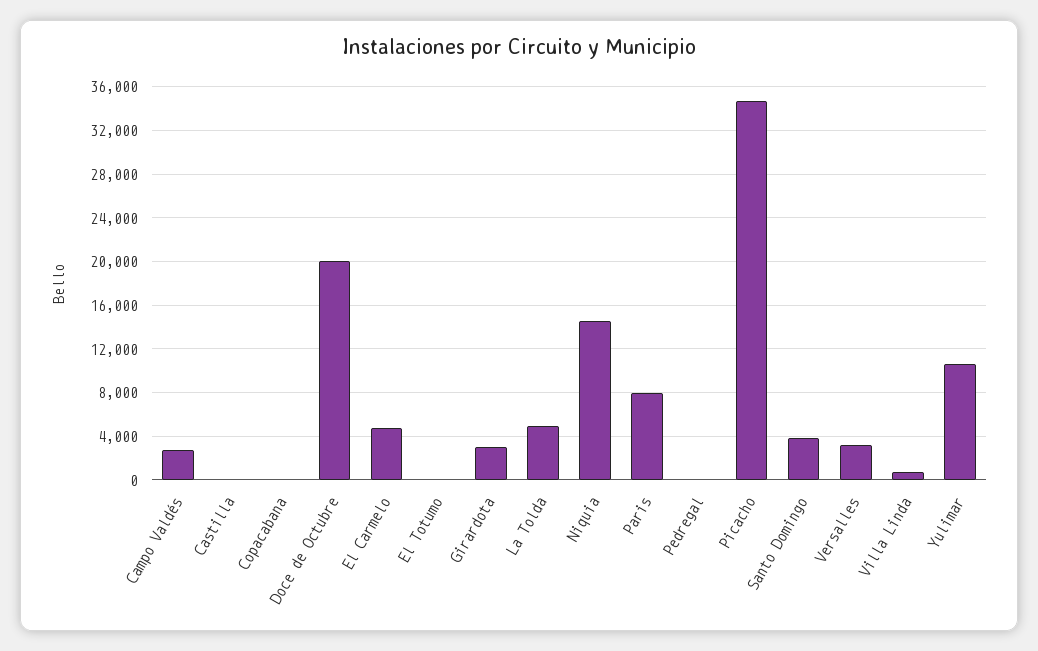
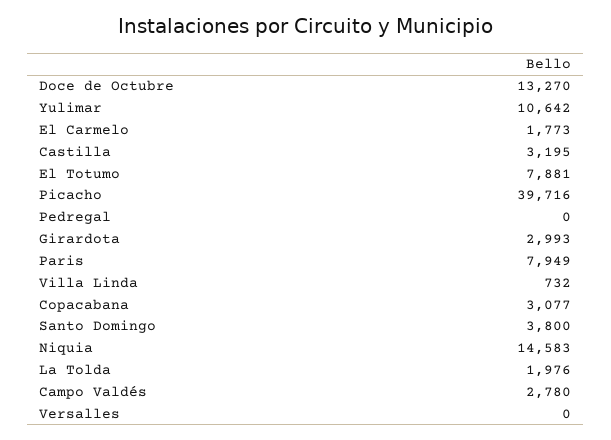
  {
    "Campo Valdés": 2780,
-   "Castilla": 0,
+   "Castilla": 3195,
-   "Copacabana": 0,
+   "Copacabana": 3077,
-   "Doce de Octubre": 20000,
+   "Doce de Octubre": 13270,
-   "El Carmelo": 5000,
+   "El Carmelo": 1773,
-   "El Totumo": 0,
+   "El Totumo": 7881,
    "Girardota": 2993,
-   "La Tolda": 5000,
+   "La Tolda": 1976,
    "Niquia": 14583,
    "Paris": 7949,
    "Pedregal": 0,
-   "Picacho": 35000,
+   "Picacho": 39716,
    "Santo Domingo": 3800,
-   "Versalles": 3000,
+   "Versalles": 0,
    "Villa Linda": 732,
    "Yulimar": 10642
  }

